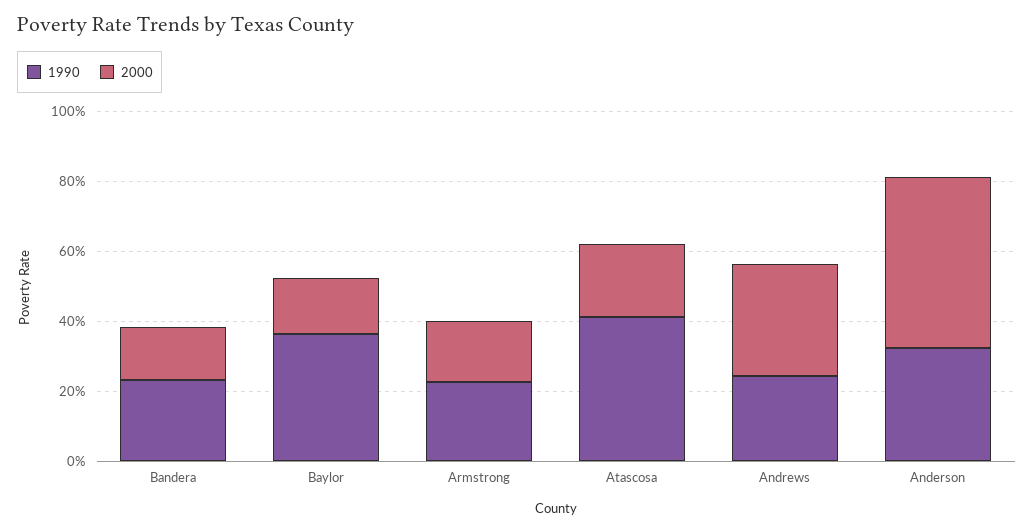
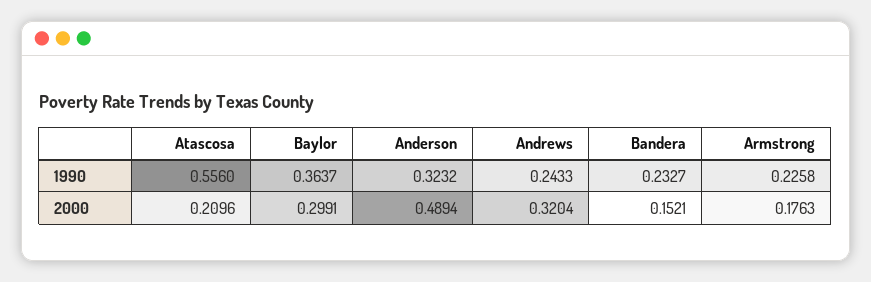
  {
    "1990": {
      "Bandera": 0.2327,
      "Baylor": 0.3637,
      "Armstrong": 0.2258,
-     "Atascosa": 0.4,
+     "Atascosa": 0.556,
      "Andrews": 0.2433,
      "Anderson": 0.3232
    },
    "2000": {
      "Bandera": 0.1521,
-     "Baylor": 0.15,
+     "Baylor": 0.2991,
      "Armstrong": 0.1763,
      "Atascosa": 0.2096,
      "Andrews": 0.3204,
      "Anderson": 0.4894
    }
  }

